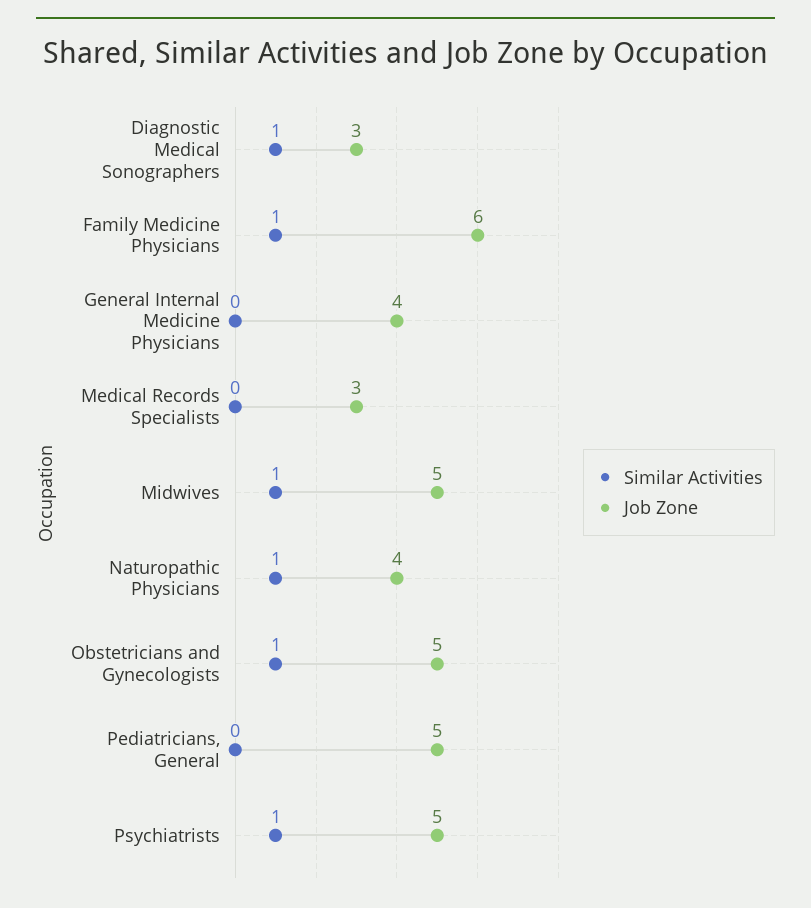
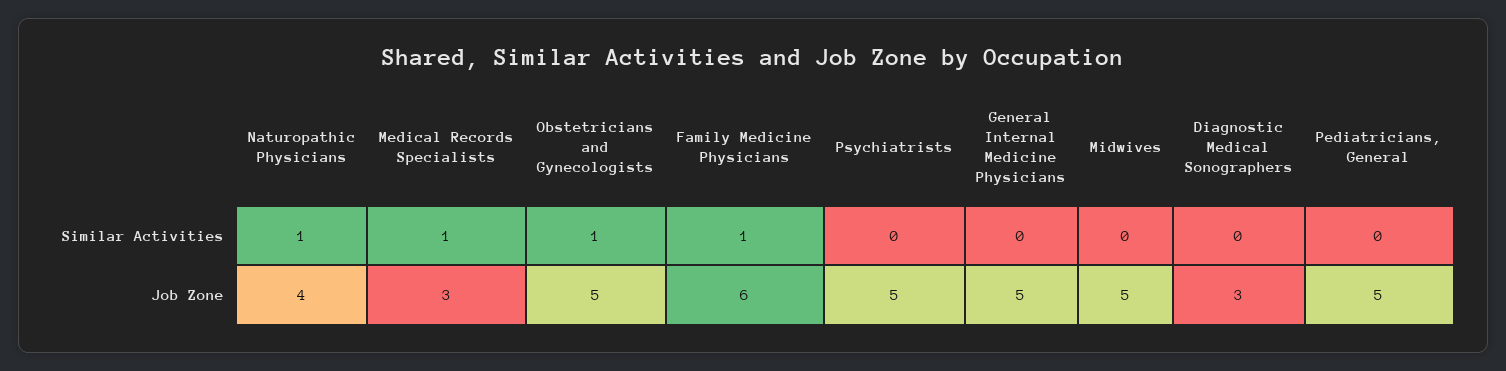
  {
    "Similar Activities": {
-     "Diagnostic Medical Sonographers": 1,
+     "Diagnostic Medical Sonographers": 0,
      "Family Medicine Physicians": 1,
      "General Internal Medicine Physicians": 0,
-     "Medical Records Specialists": 0,
+     "Medical Records Specialists": 1,
-     "Midwives": 1,
+     "Midwives": 0,
      "Naturopathic Physicians": 1,
      "Obstetricians and Gynecologists": 1,
      "Pediatricians, General": 0,
-     "Psychiatrists": 1
+     "Psychiatrists": 0
    },
    "Job Zone": {
      "Diagnostic Medical Sonographers": 3,
      "Family Medicine Physicians": 6,
-     "General Internal Medicine Physicians": 4,
+     "General Internal Medicine Physicians": 5,
      "Medical Records Specialists": 3,
      "Midwives": 5,
      "Naturopathic Physicians": 4,
      "Obstetricians and Gynecologists": 5,
      "Pediatricians, General": 5,
      "Psychiatrists": 5
    }
  }

